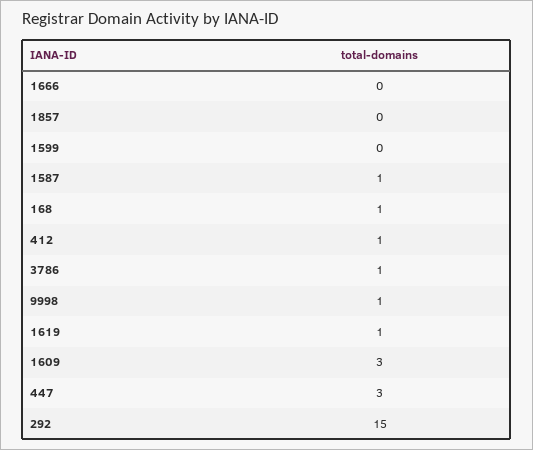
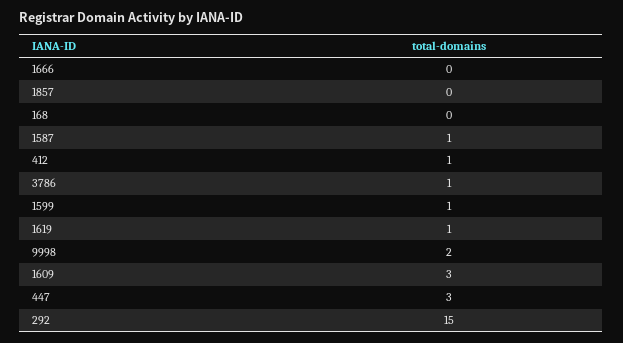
  {
    "1666": 0,
    "1857": 0,
-   "1599": 0,
+   "1599": 1,
    "1587": 1,
-   "168": 1,
+   "168": 0,
    "412": 1,
    "3786": 1,
-   "9998": 1,
+   "9998": 2,
    "1619": 1,
    "1609": 3,
    "447": 3,
    "292": 15
  }

